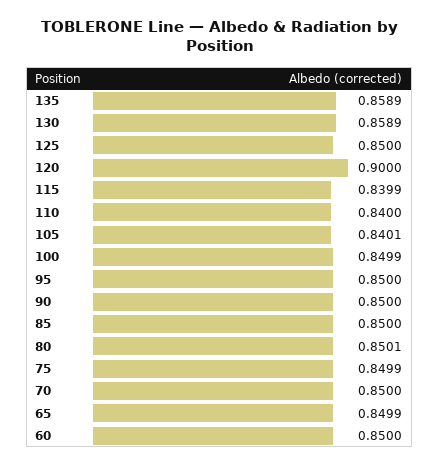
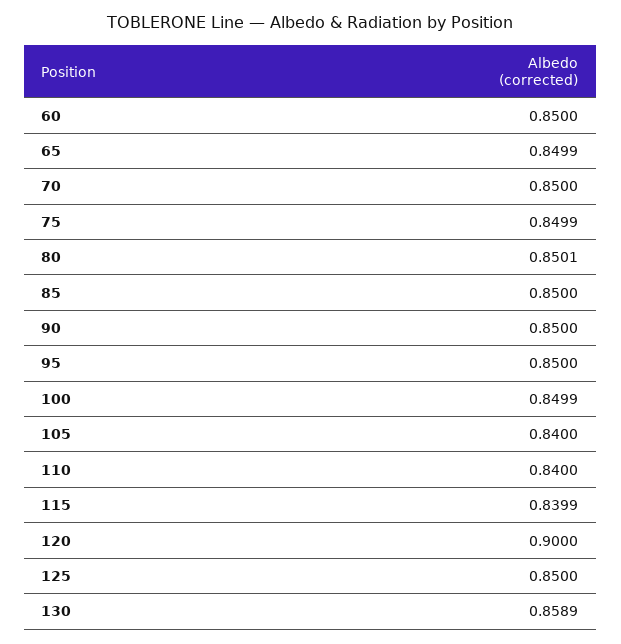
  {
-   "135": 0.8589,
    "130": 0.8589,
    "125": 0.85,
    "120": 0.9,
    "115": 0.8399,
    "110": 0.84,
-   "105": 0.8401,
+   "105": 0.84,
    "100": 0.8499,
    "95": 0.85,
    "90": 0.85,
    "85": 0.85,
    "80": 0.8501,
    "75": 0.8499,
    "70": 0.85,
    "65": 0.8499,
    "60": 0.85
  }

